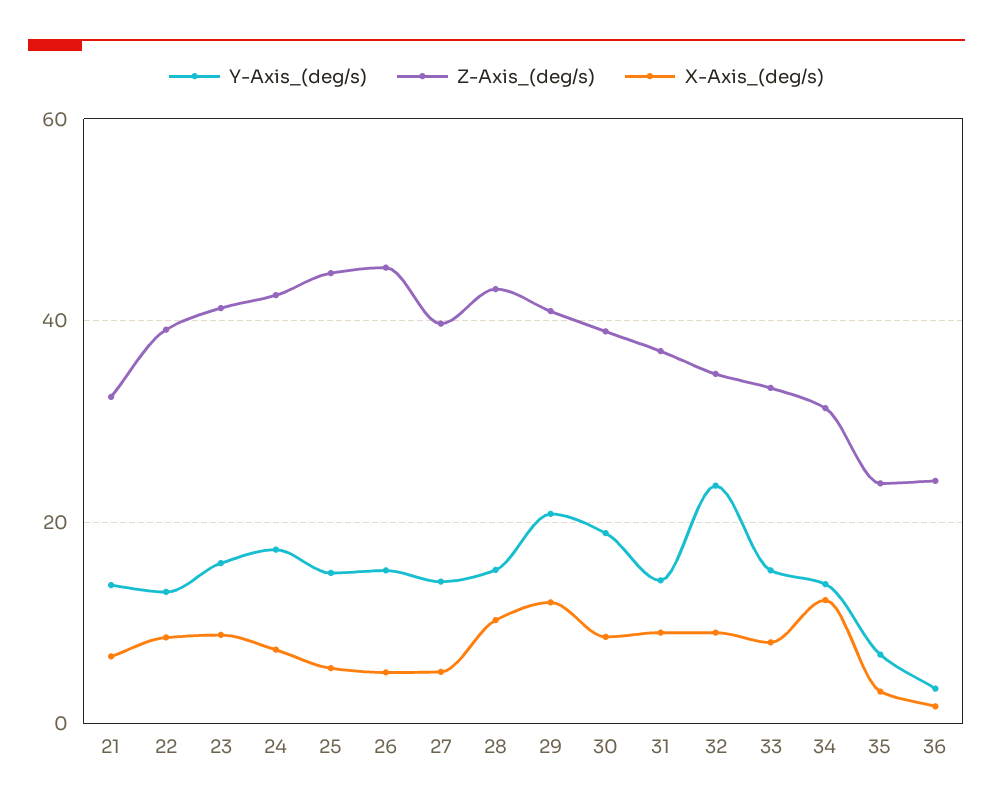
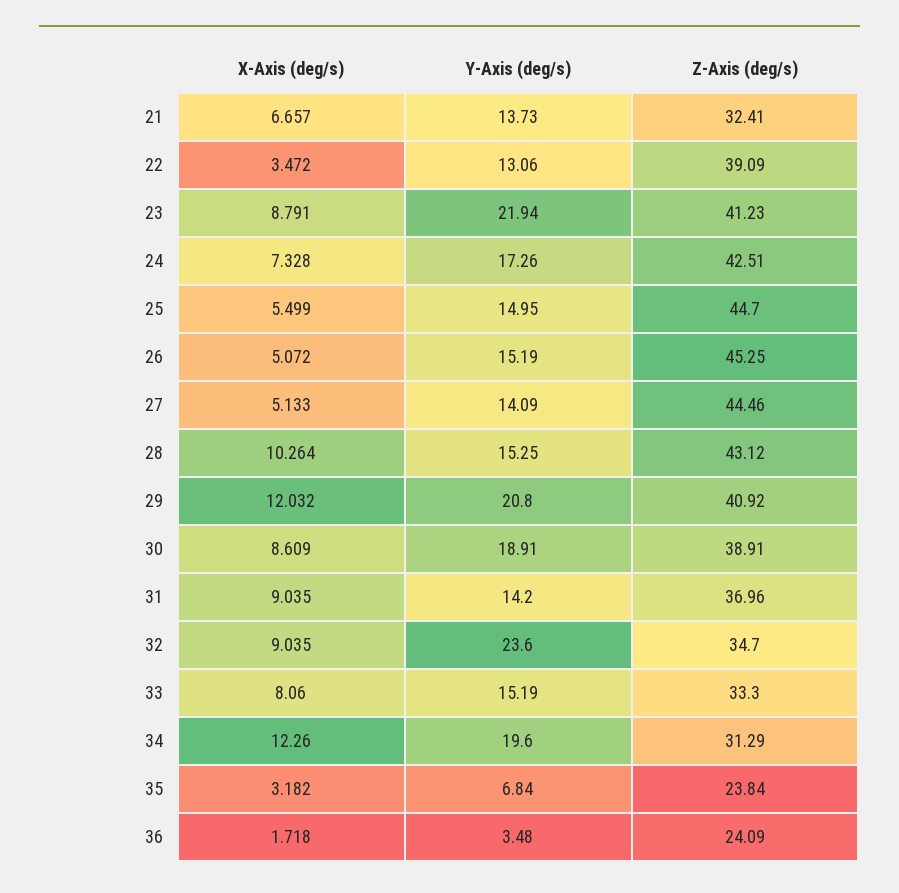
  {
    "Y-Axis_(deg/s)": {
      "21": 13.73,
      "22": 13.06,
-     "23": 16,
+     "23": 21.94,
      "24": 17.26,
      "25": 14.95,
      "26": 15.19,
      "27": 14.09,
      "28": 15.25,
      "29": 20.8,
      "30": 18.91,
      "31": 14.2,
      "32": 23.6,
      "33": 15.19,
-     "34": 14,
+     "34": 19.6,
      "35": 6.84,
      "36": 3.48
    },
    "Z-Axis_(deg/s)": {
      "21": 32.41,
      "22": 39.09,
      "23": 41.23,
      "24": 42.51,
      "25": 44.7,
      "26": 45.25,
-     "27": 40,
+     "27": 44.46,
      "28": 43.12,
      "29": 40.92,
      "30": 38.91,
      "31": 36.96,
      "32": 34.7,
      "33": 33.3,
      "34": 31.29,
      "35": 23.84,
      "36": 24.09
    },
    "X-Axis_(deg/s)": {
      "21": 6.657,
-     "22": 8,
+     "22": 3.472,
      "23": 8.791,
      "24": 7.328,
      "25": 5.499,
      "26": 5.072,
      "27": 5.133,
      "28": 10.264,
      "29": 12.032,
      "30": 8.609,
      "31": 9.035,
      "32": 9.035,
      "33": 8.06,
      "34": 12.26,
      "35": 3.182,
      "36": 1.718
    }
  }

